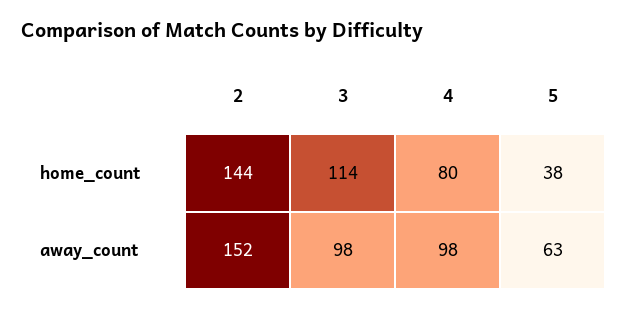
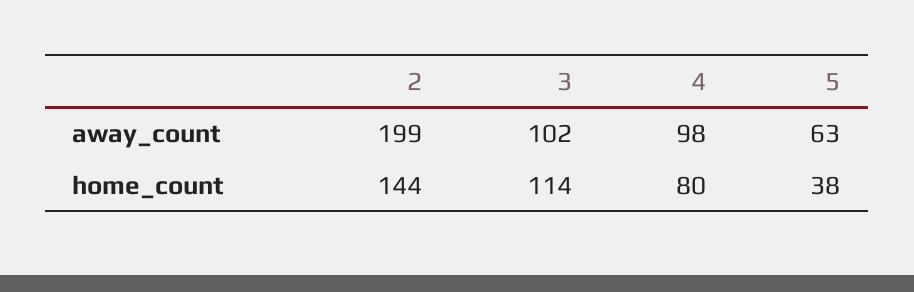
  {
    "2": {
      "home_count": 144,
-     "away_count": 152
+     "away_count": 199
    },
    "3": {
      "home_count": 114,
-     "away_count": 98
+     "away_count": 102
    },
    "4": {
      "home_count": 80,
      "away_count": 98
    },
    "5": {
      "home_count": 38,
      "away_count": 63
    }
  }

